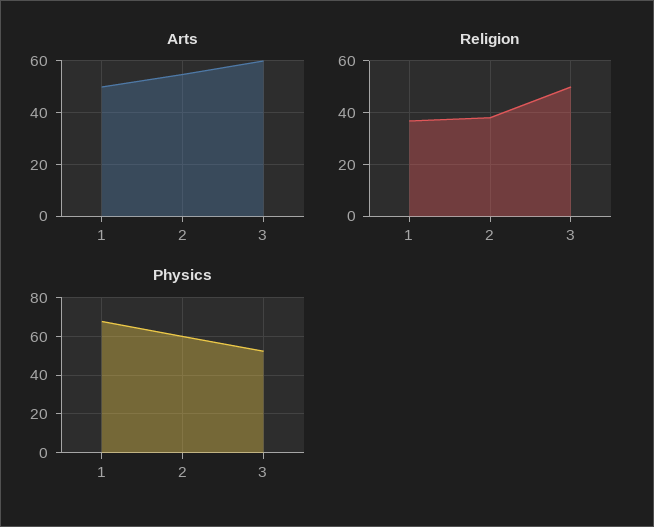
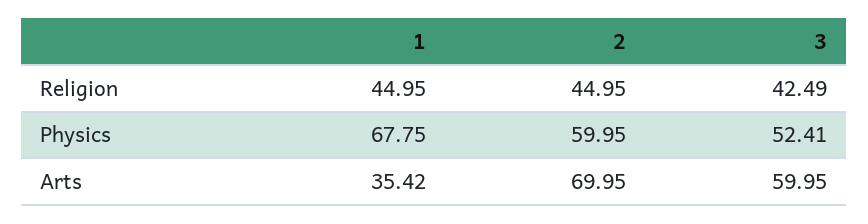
  {
    "Arts": {
-     "1": 50,
+     "1": 35.42,
-     "2": 55,
+     "2": 69.95,
      "3": 59.95
    },
    "Religion": {
-     "1": 37.5,
+     "1": 44.95,
-     "2": 37.5,
+     "2": 44.95,
-     "3": 50
+     "3": 42.49
    },
    "Physics": {
      "1": 67.75,
      "2": 59.95,
      "3": 52.41
    }
  }

